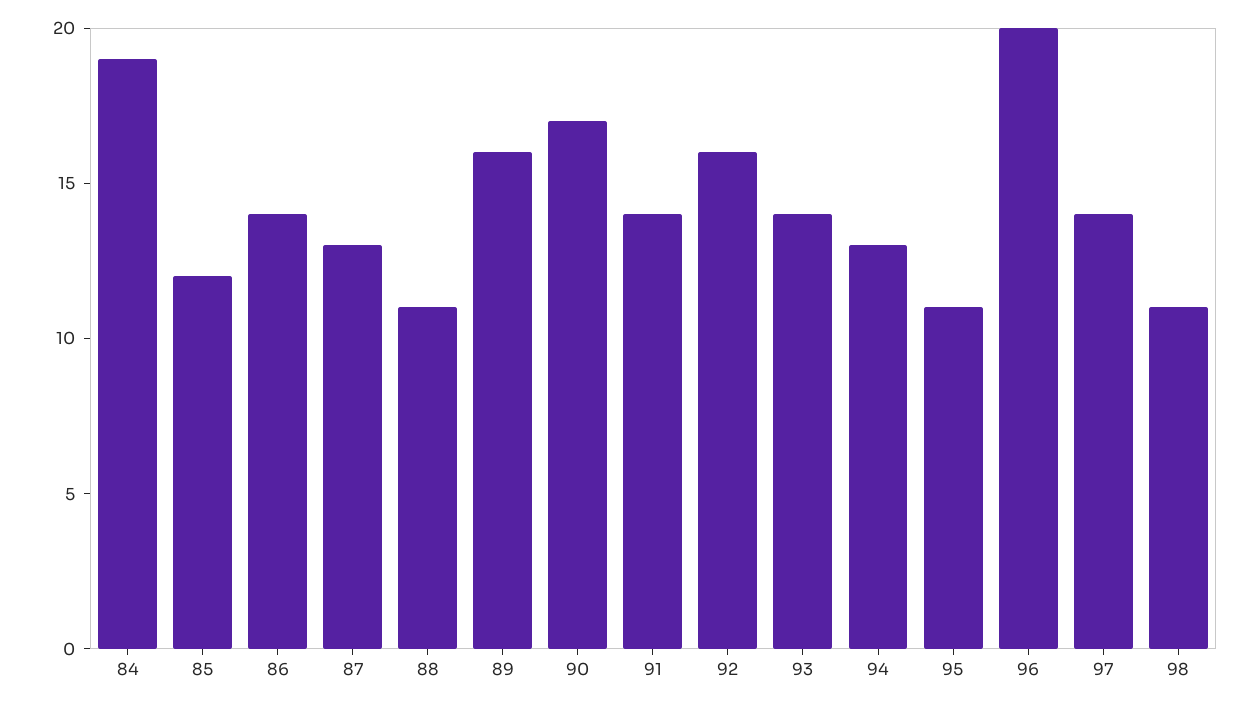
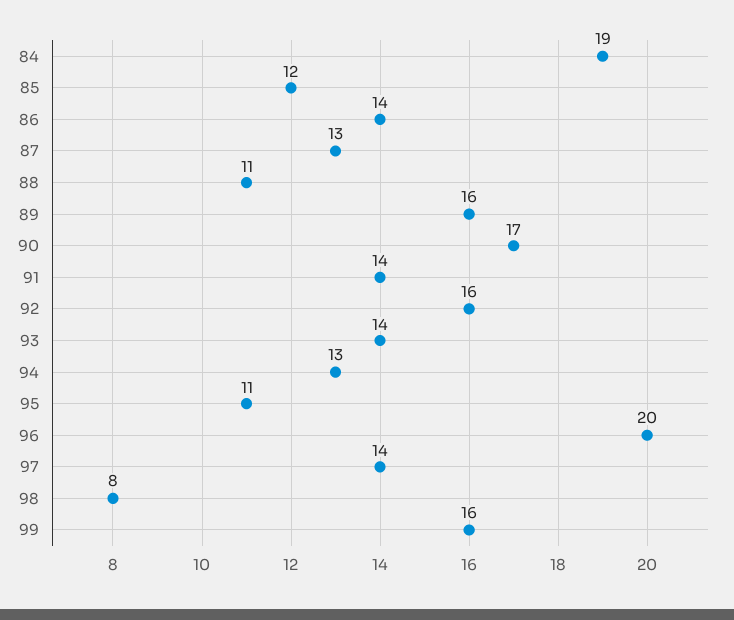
  {
    "84": 19,
    "85": 12,
    "86": 14,
    "87": 13,
    "88": 11,
    "89": 16,
    "90": 17,
    "91": 14,
    "92": 16,
    "93": 14,
    "94": 13,
    "95": 11,
    "96": 20,
    "97": 14,
-   "98": 11
+   "98": 8,
+   "99": 16
  }

